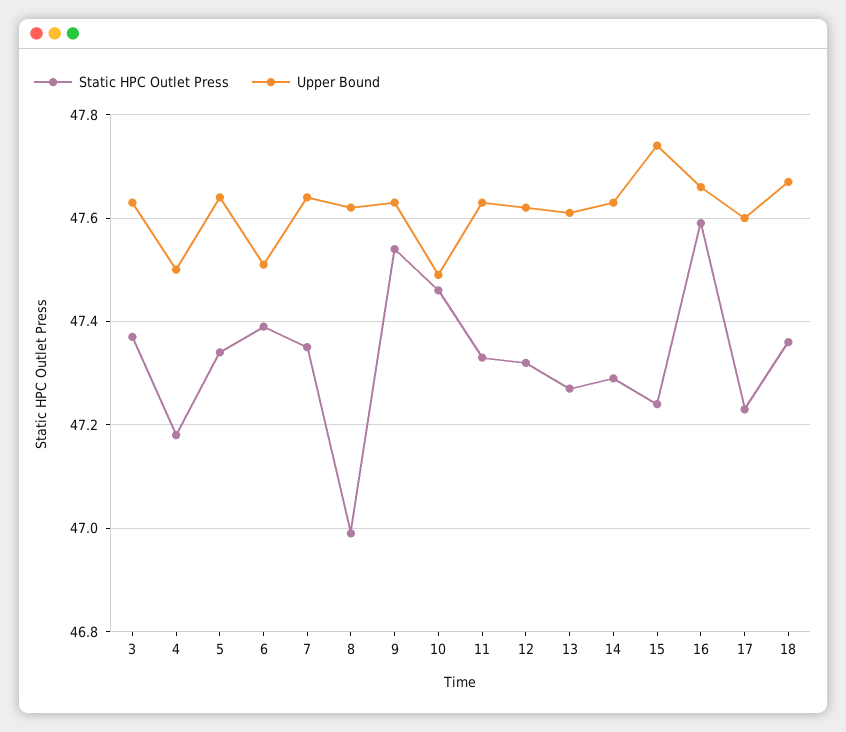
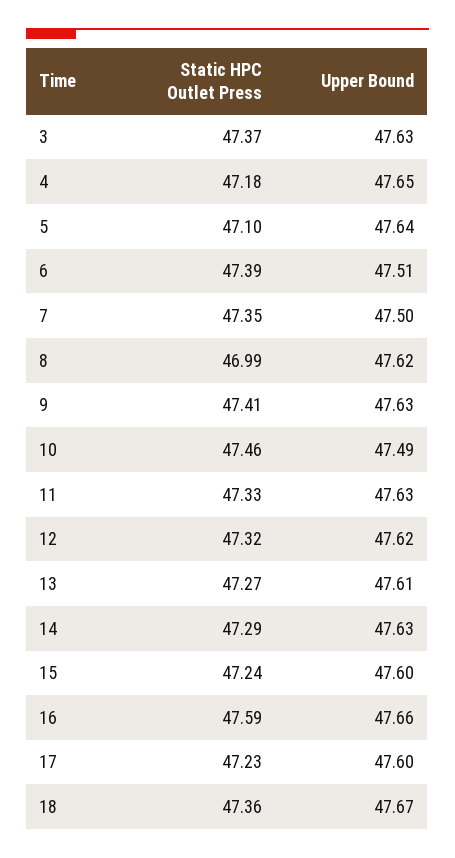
  {
    "Static HPC Outlet Press": {
      "3": 47.37,
      "4": 47.18,
-     "5": 47.35,
+     "5": 47.1,
      "6": 47.39,
      "7": 47.35,
      "8": 46.99,
-     "9": 47.55,
+     "9": 47.41,
      "10": 47.46,
      "11": 47.33,
      "12": 47.32,
      "13": 47.27,
      "14": 47.29,
      "15": 47.24,
      "16": 47.59,
      "17": 47.23,
      "18": 47.36
    },
    "Upper Bound": {
      "3": 47.63,
-     "4": 47.5,
+     "4": 47.65,
      "5": 47.64,
      "6": 47.51,
-     "7": 47.65,
+     "7": 47.5,
      "8": 47.62,
      "9": 47.63,
      "10": 47.49,
      "11": 47.63,
      "12": 47.62,
      "13": 47.61,
      "14": 47.63,
-     "15": 47.75,
+     "15": 47.6,
      "16": 47.66,
      "17": 47.6,
      "18": 47.67
    }
  }

